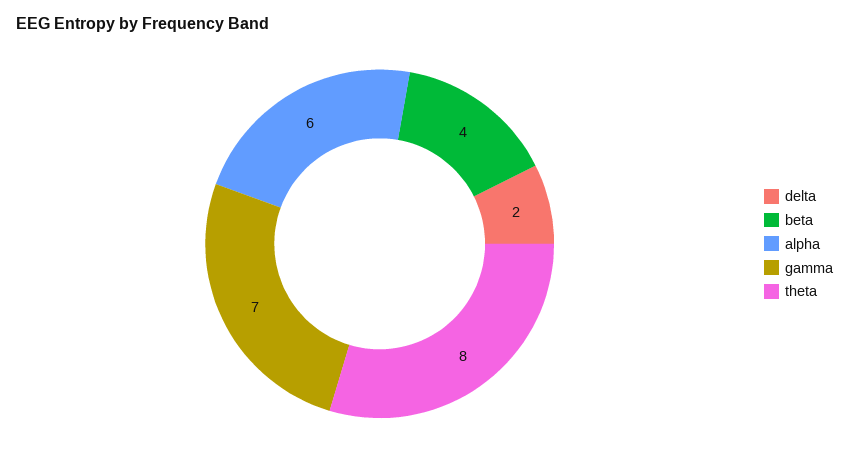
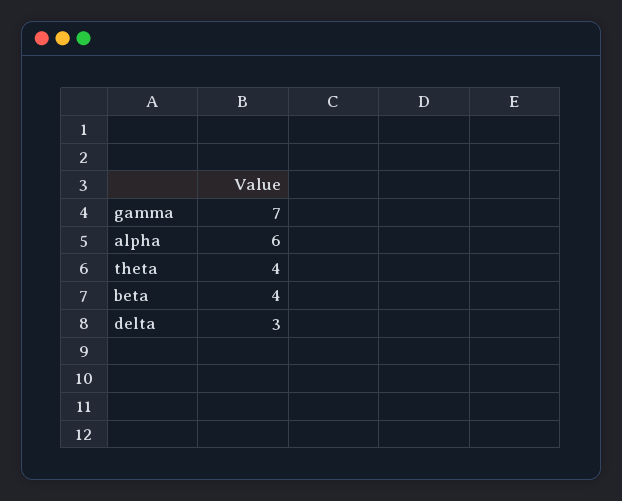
  {
-   "delta": 2,
+   "delta": 3,
    "beta": 4,
    "alpha": 6,
    "gamma": 7,
-   "theta": 8
+   "theta": 4
  }

